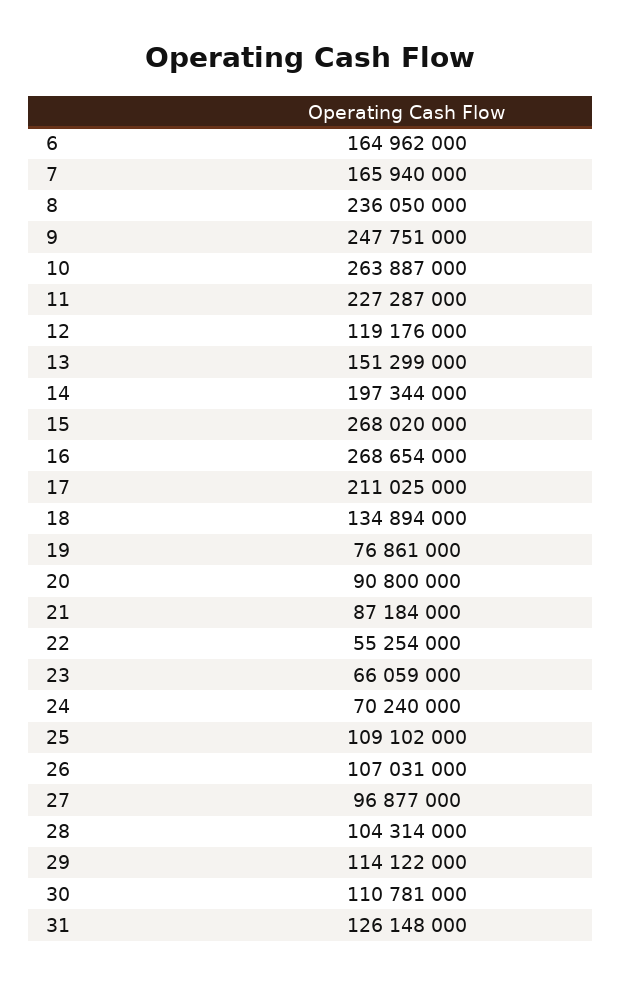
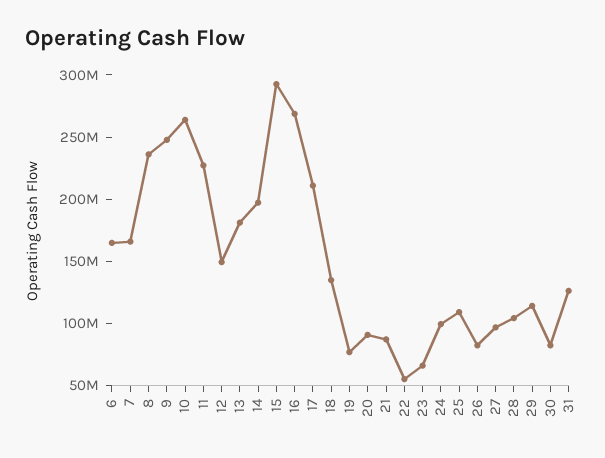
  {
    "6": 164962000,
    "7": 165940000,
    "8": 236050000,
    "9": 247751000,
    "10": 263887000,
    "11": 227287000,
-   "12": 119176000,
+   "12": 150000000,
-   "13": 151299000,
+   "13": 180000000,
    "14": 197344000,
-   "15": 268020000,
+   "15": 290000000,
    "16": 268654000,
    "17": 211025000,
    "18": 134894000,
    "19": 76861000,
    "20": 90800000,
    "21": 87184000,
    "22": 55254000,
    "23": 66059000,
-   "24": 70240000,
+   "24": 100000000,
    "25": 109102000,
-   "26": 107031000,
+   "26": 80000000,
    "27": 96877000,
    "28": 104314000,
    "29": 114122000,
-   "30": 110781000,
+   "30": 80000000,
    "31": 126148000
  }

